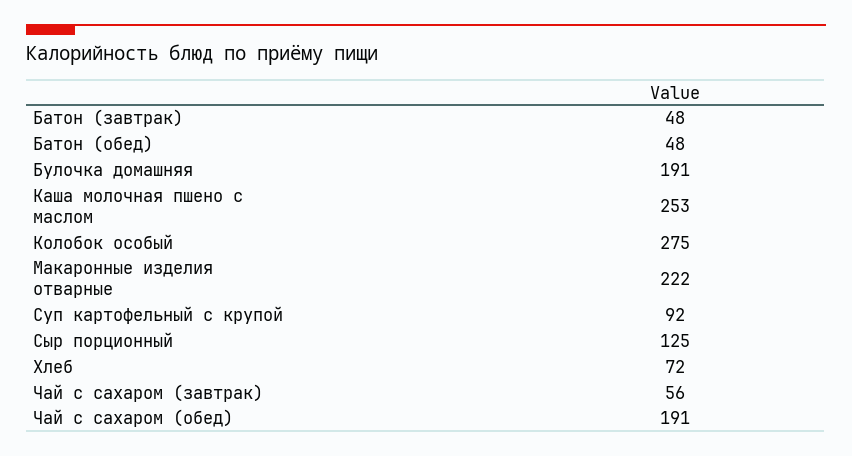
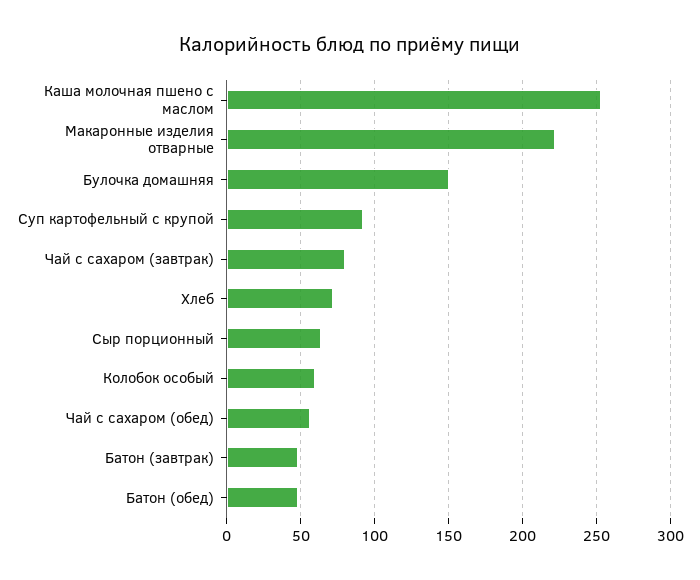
  {
    "Батон (завтрак)": 48,
    "Батон (обед)": 48,
-   "Булочка домашняя": 191,
+   "Булочка домашняя": 150,
    "Каша молочная пшено с маслом": 253,
-   "Колобок особый": 275,
+   "Колобок особый": 60,
    "Макаронные изделия отварные": 222,
    "Суп картофельный с крупой": 92,
-   "Сыр порционный": 125,
+   "Сыр порционный": 65,
    "Хлеб": 72,
-   "Чай с сахаром (завтрак)": 56,
+   "Чай с сахаром (завтрак)": 80,
-   "Чай с сахаром (обед)": 191
+   "Чай с сахаром (обед)": 55
  }

